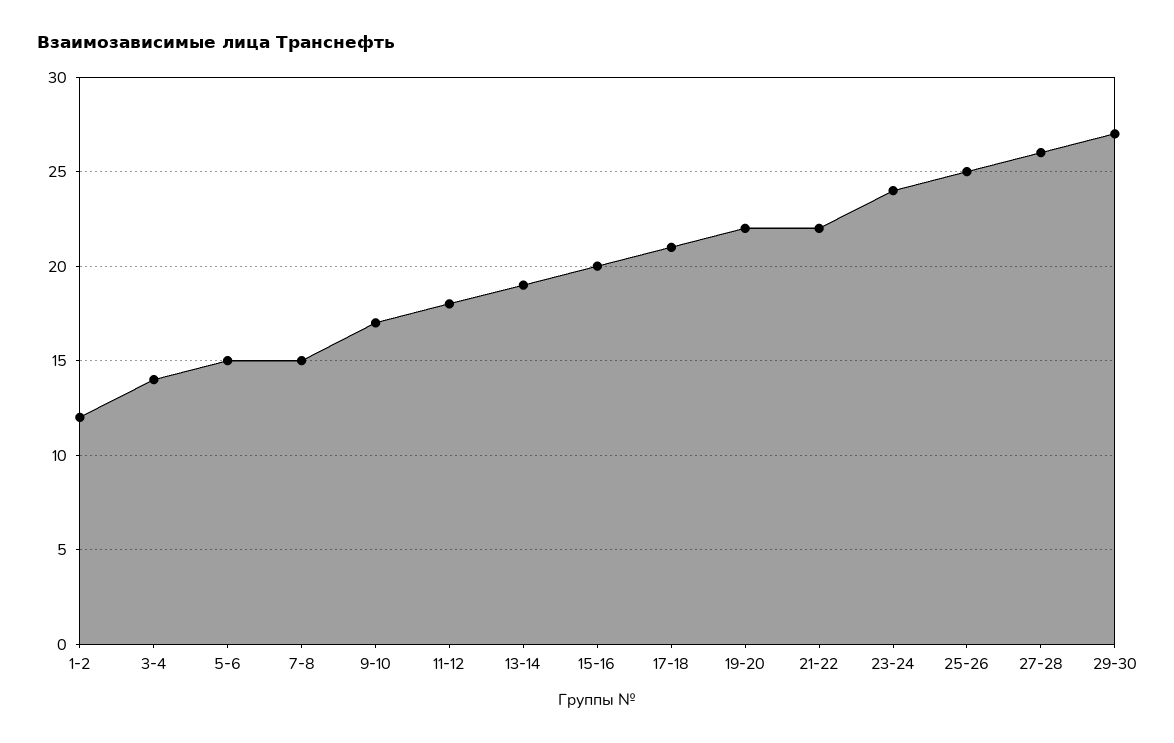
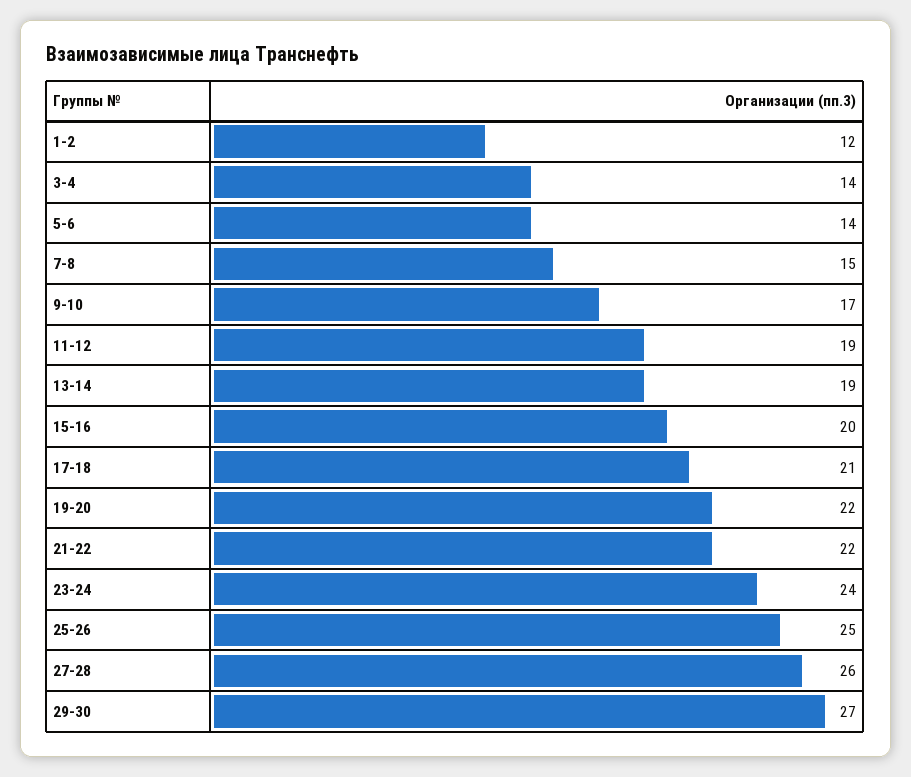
  {
    "1-2": 12,
    "3-4": 14,
-   "5-6": 15,
+   "5-6": 14,
    "7-8": 15,
    "9-10": 17,
-   "11-12": 18,
+   "11-12": 19,
    "13-14": 19,
    "15-16": 20,
    "17-18": 21,
    "19-20": 22,
    "21-22": 22,
    "23-24": 24,
    "25-26": 25,
    "27-28": 26,
    "29-30": 27
  }

